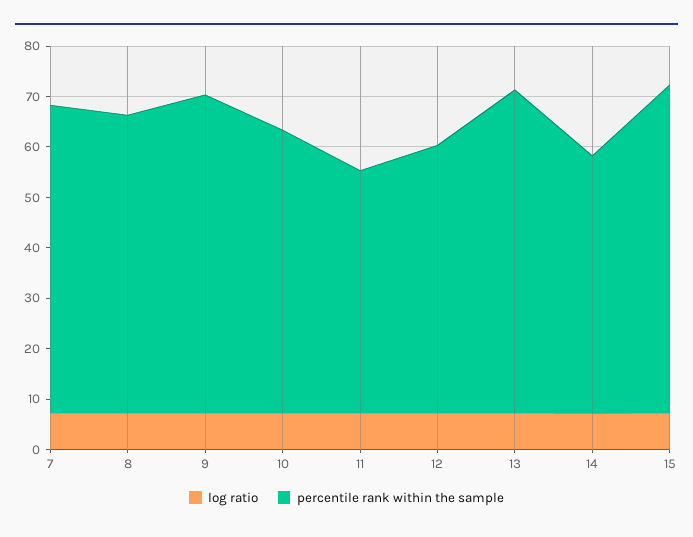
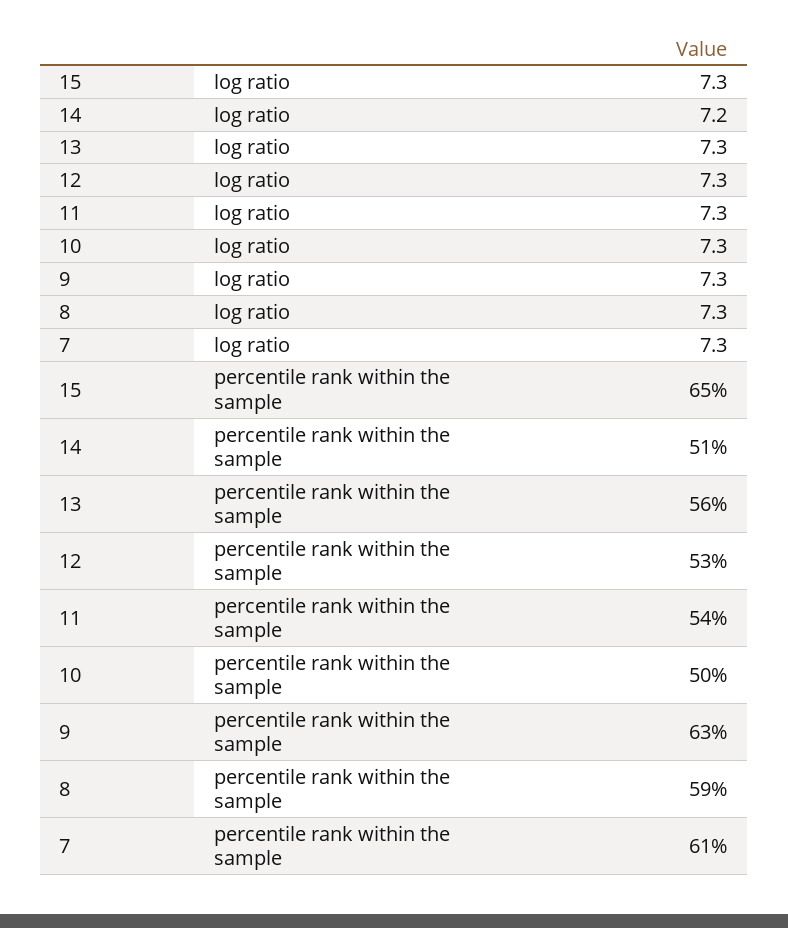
  {
    "log ratio": {
      "7": 7.3,
      "8": 7.3,
      "9": 7.3,
      "10": 7.3,
      "11": 7.3,
      "12": 7.3,
      "13": 7.3,
      "14": 7.2,
      "15": 7.3
    },
    "percentile rank within the sample": {
      "7": 61,
      "8": 59,
      "9": 63,
-     "10": 56,
+     "10": 50,
-     "11": 48,
+     "11": 54,
      "12": 53,
-     "13": 64,
+     "13": 56,
      "14": 51,
      "15": 65
    }
  }

